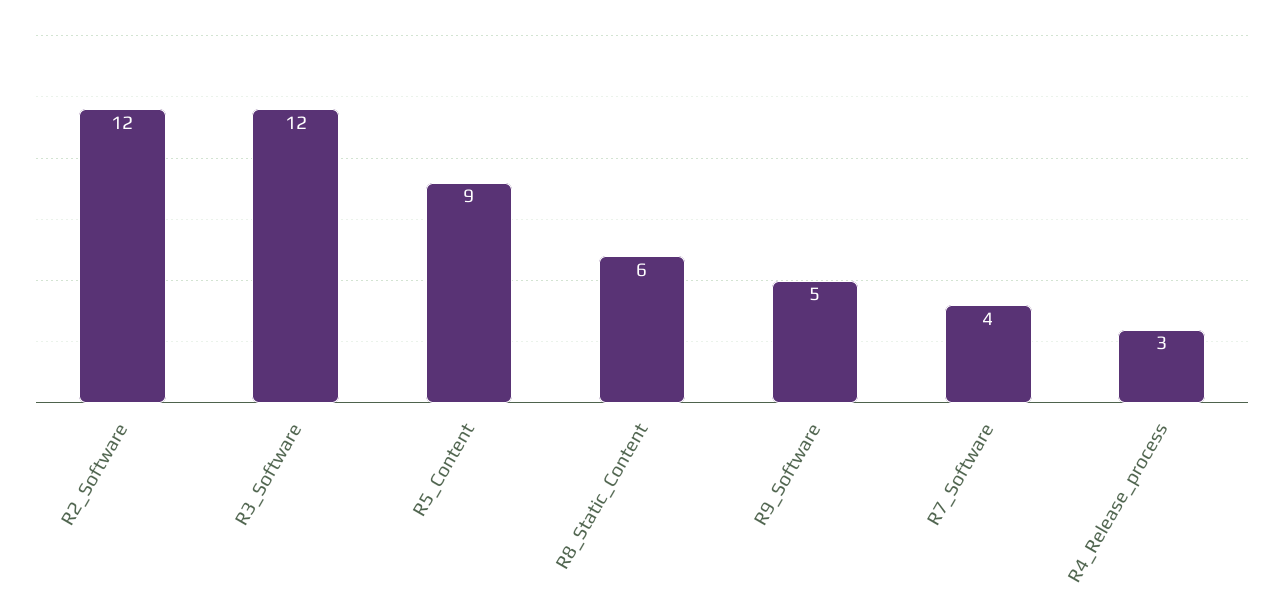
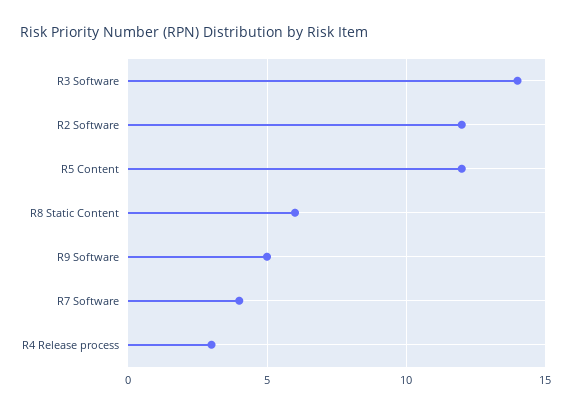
  {
    "R2_Software": 12,
-   "R3_Software": 12,
+   "R3_Software": 14,
-   "R5_Content": 9,
+   "R5_Content": 12,
    "R8_Static_Content": 6,
    "R9_Software": 5,
    "R7_Software": 4,
    "R4_Release_process": 3
  }

